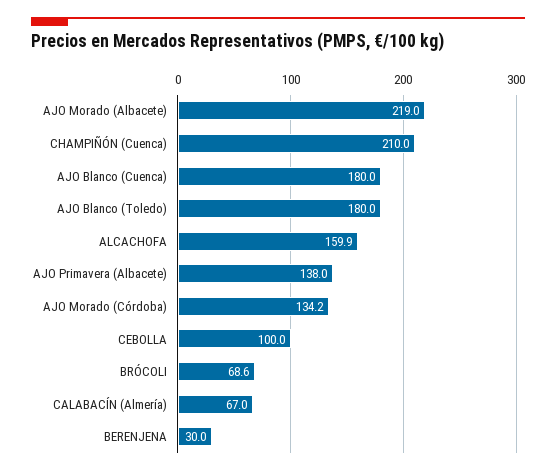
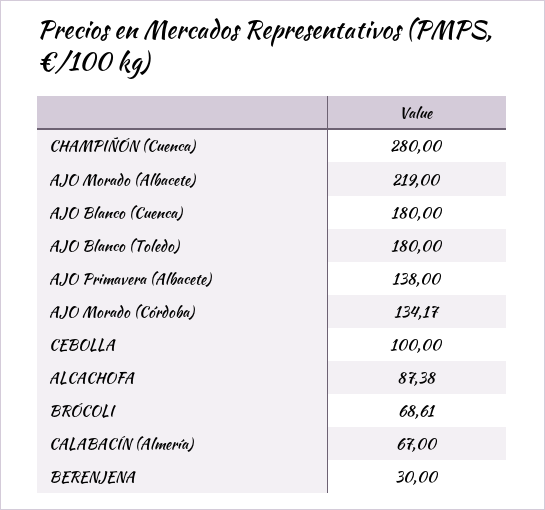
  {
    "AJO Morado (Albacete)": 219,
-   "CHAMPIÑÓN (Cuenca)": 210,
+   "CHAMPIÑÓN (Cuenca)": 280,
    "AJO Blanco (Cuenca)": 180,
    "AJO Blanco (Toledo)": 180,
-   "ALCACHOFA": 159.9,
+   "ALCACHOFA": 87.38,
    "AJO Primavera (Albacete)": 138,
    "AJO Morado (Córdoba)": 134.17,
    "CEBOLLA": 100,
    "BRÓCOLI": 68.61,
    "CALABACÍN (Almería)": 67,
    "BERENJENA": 30
  }

